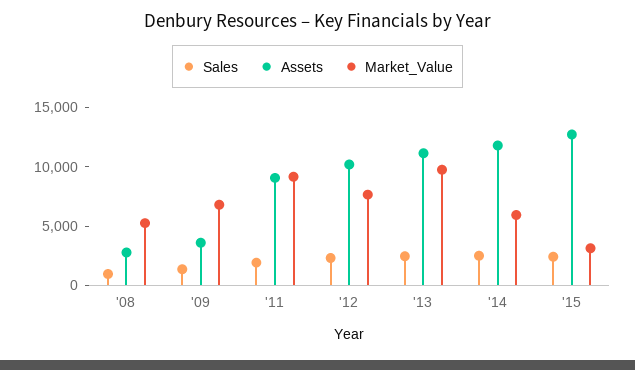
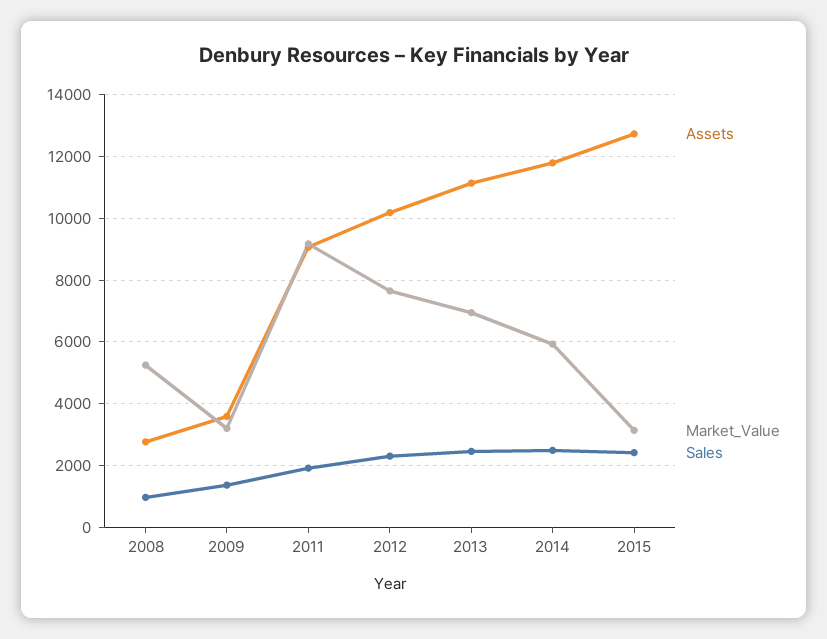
  {
    "Sales": {
      "'08": 1000,
      "'09": 1400,
      "'11": 2000,
      "'12": 2400,
      "'13": 2400,
      "'14": 2400,
      "'15": 2400
    },
    "Assets": {
      "'08": 2800,
      "'09": 3600,
      "'11": 9000,
      "'12": 10200,
      "'13": 11200,
      "'14": 11800,
      "'15": 12800
    },
    "Market_Value": {
      "'08": 5200,
-     "'09": 7000,
+     "'09": 3200,
      "'11": 9200,
      "'12": 7600,
-     "'13": 10000,
+     "'13": 7000,
      "'14": 6000,
      "'15": 3200
    }
  }

